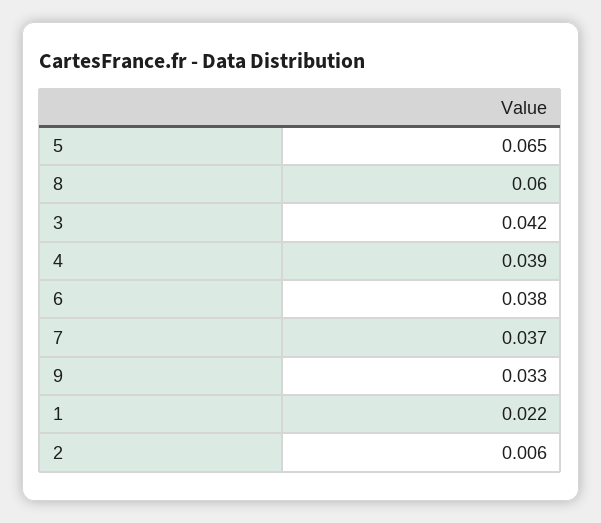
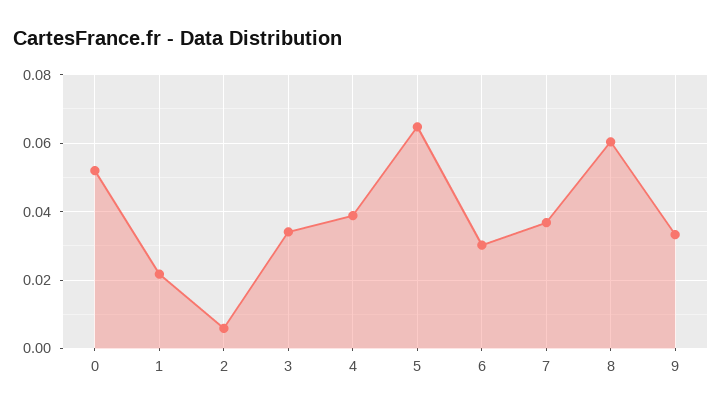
  {
    "5": 0.065,
    "8": 0.06,
-   "3": 0.042,
+   "3": 0.034,
    "4": 0.039,
-   "6": 0.038,
+   "6": 0.03,
    "7": 0.037,
    "9": 0.033,
    "1": 0.022,
-   "2": 0.006
+   "2": 0.006,
+   "0": 0.052
  }

